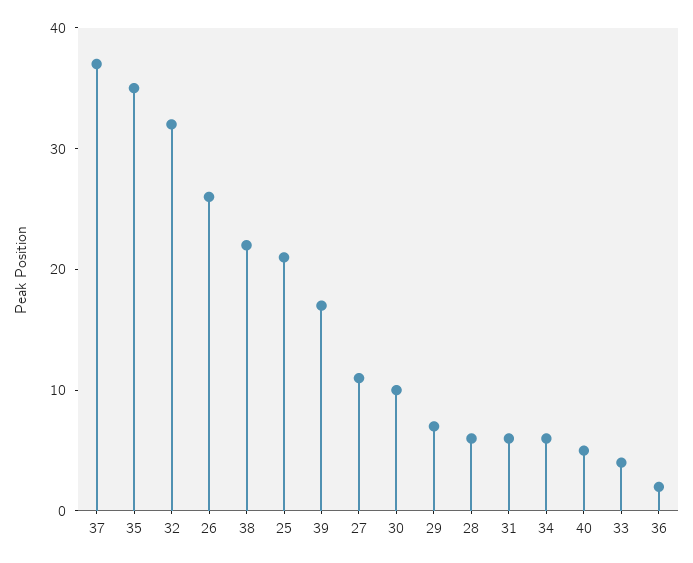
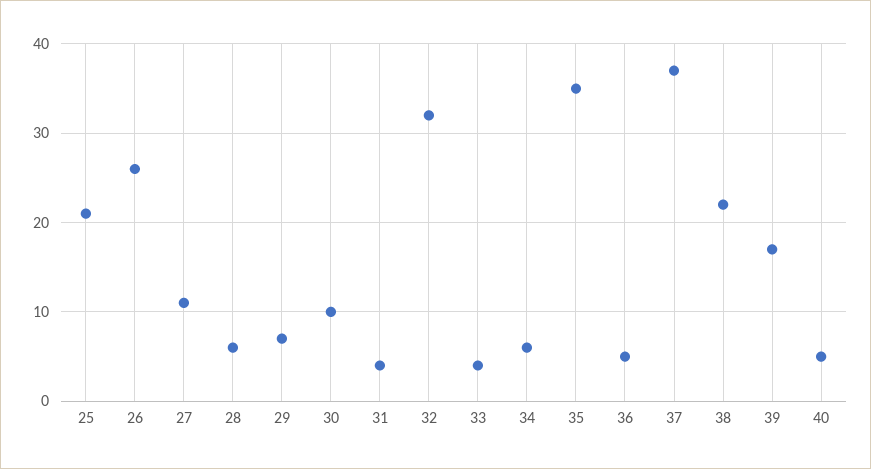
  {
    "37": 37,
    "35": 35,
    "32": 32,
    "26": 26,
    "38": 22,
    "25": 21,
    "39": 17,
    "27": 11,
    "30": 10,
    "29": 7,
    "28": 6,
-   "31": 6,
+   "31": 4,
    "34": 6,
    "40": 5,
    "33": 4,
-   "36": 2
+   "36": 5
  }

